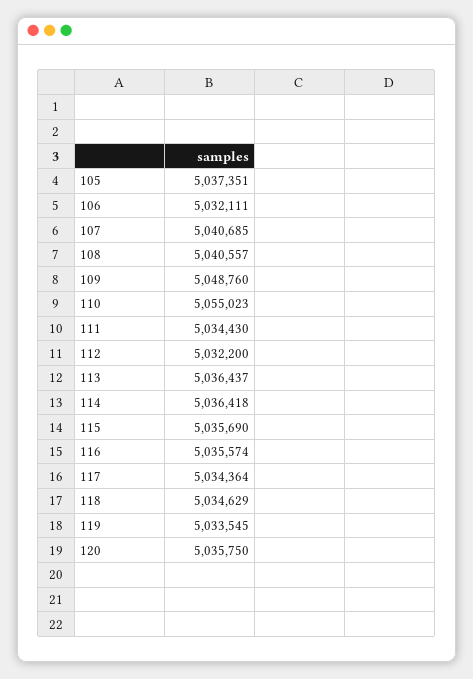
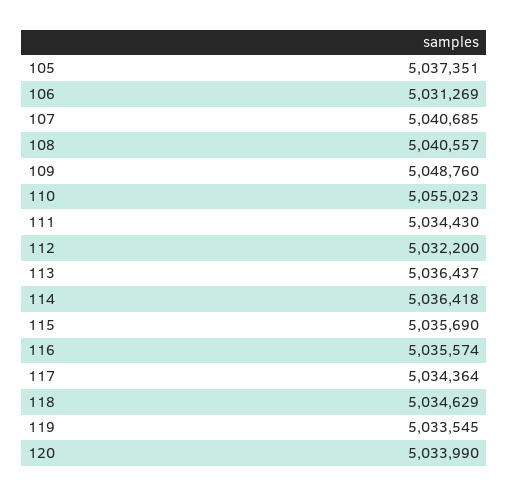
  {
    "105": 5037351,
-   "106": 5032111,
+   "106": 5031269,
    "107": 5040685,
    "108": 5040557,
    "109": 5048760,
    "110": 5055023,
    "111": 5034430,
    "112": 5032200,
    "113": 5036437,
    "114": 5036418,
    "115": 5035690,
    "116": 5035574,
    "117": 5034364,
    "118": 5034629,
    "119": 5033545,
-   "120": 5035750
+   "120": 5033990
  }

